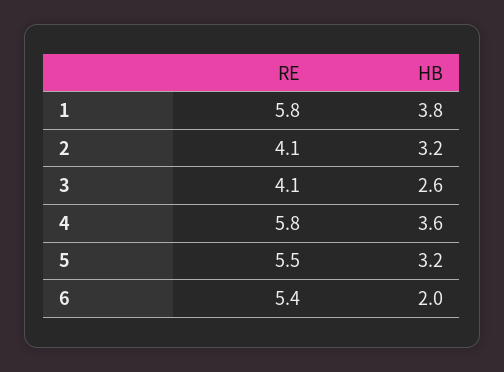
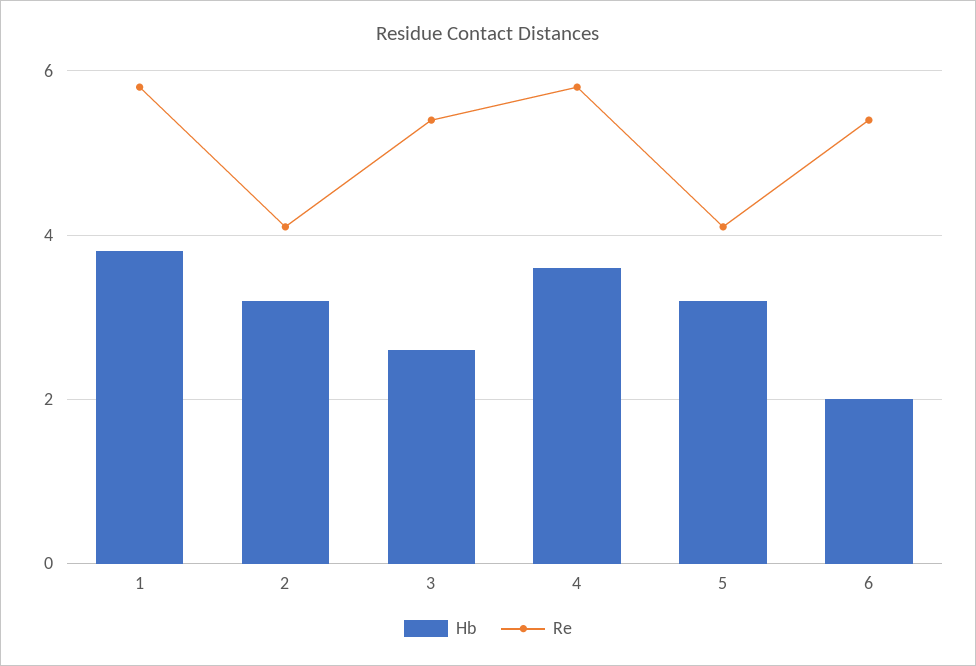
  {
    "RE": {
      "1": 5.8,
      "2": 4.1,
-     "3": 4.1,
+     "3": 5.5,
      "4": 5.8,
-     "5": 5.5,
+     "5": 4,
      "6": 5.4
    },
    "HB": {
      "1": 3.8,
      "2": 3.2,
      "3": 2.6,
      "4": 3.6,
      "5": 3.2,
      "6": 2
    }
  }

